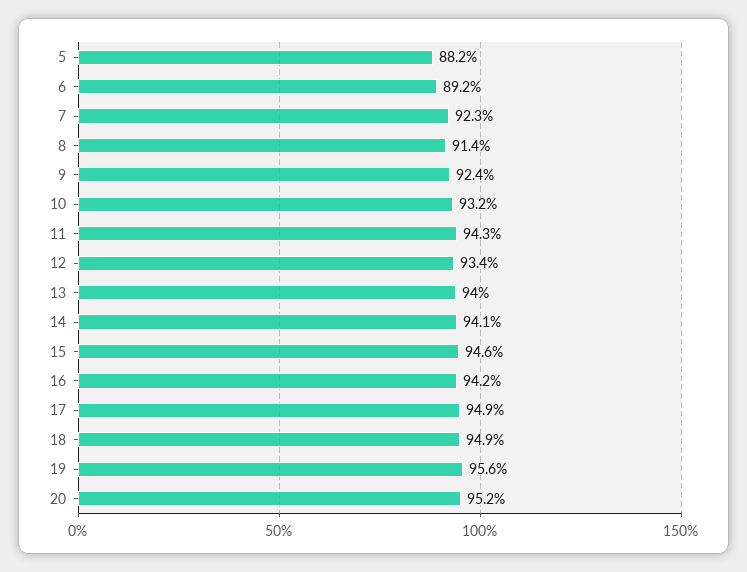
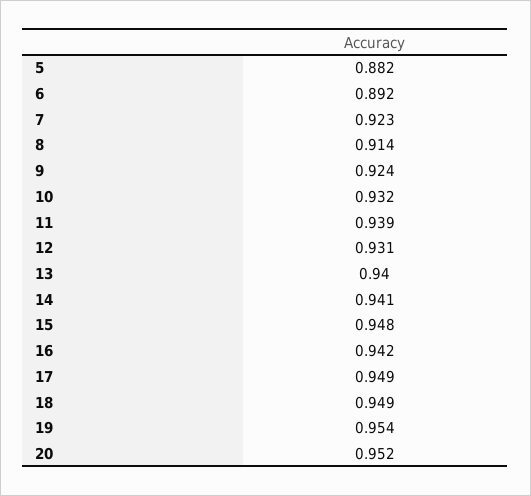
  {
    "5": 0.882,
    "6": 0.892,
    "7": 0.923,
    "8": 0.914,
    "9": 0.924,
    "10": 0.932,
-   "11": 0.943,
+   "11": 0.939,
-   "12": 0.934,
+   "12": 0.931,
    "13": 0.94,
    "14": 0.941,
-   "15": 0.946,
+   "15": 0.948,
    "16": 0.942,
    "17": 0.949,
    "18": 0.949,
-   "19": 0.956,
+   "19": 0.954,
    "20": 0.952
  }

